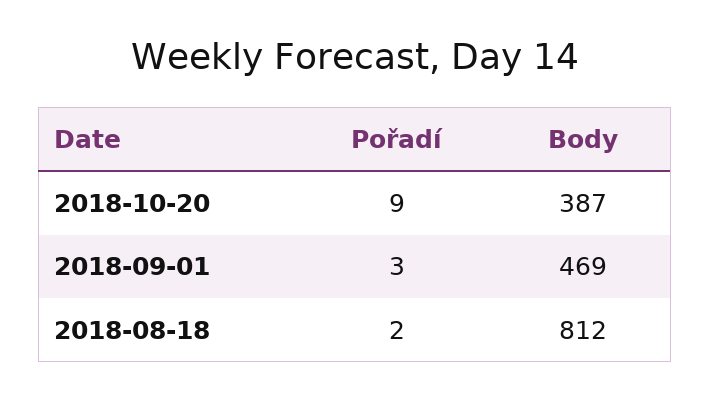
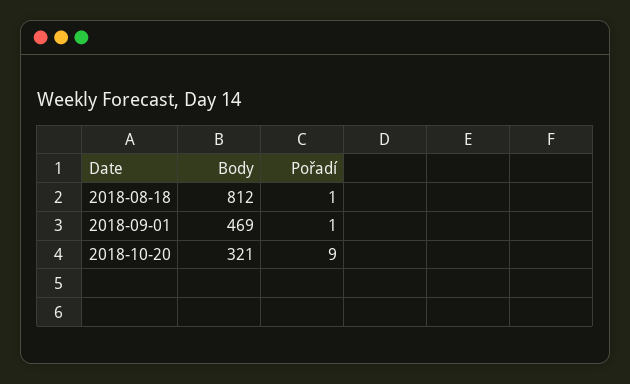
  {
    "Pořadí": {
      "2018-10-20": 9,
-     "2018-09-01": 3,
+     "2018-09-01": 1,
-     "2018-08-18": 2
+     "2018-08-18": 1
    },
    "Body": {
-     "2018-10-20": 387,
+     "2018-10-20": 321,
      "2018-09-01": 469,
      "2018-08-18": 812
    }
  }

